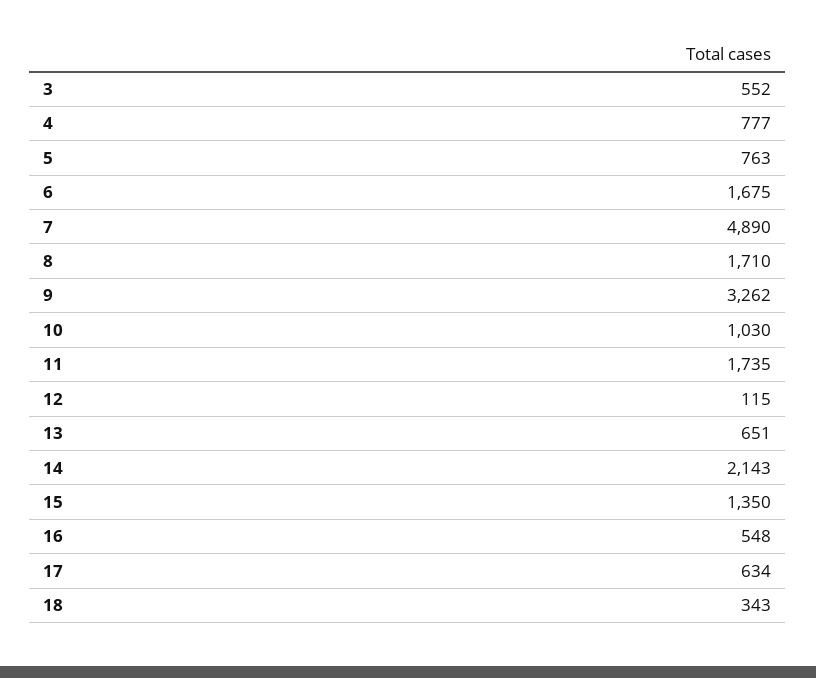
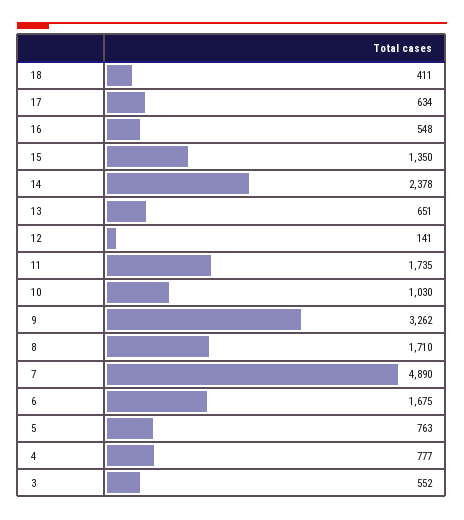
  {
    "3": 552,
    "4": 777,
    "5": 763,
    "6": 1675,
    "7": 4890,
    "8": 1710,
    "9": 3262,
    "10": 1030,
    "11": 1735,
-   "12": 115,
+   "12": 141,
    "13": 651,
-   "14": 2143,
+   "14": 2378,
    "15": 1350,
    "16": 548,
    "17": 634,
-   "18": 343
+   "18": 411
  }

